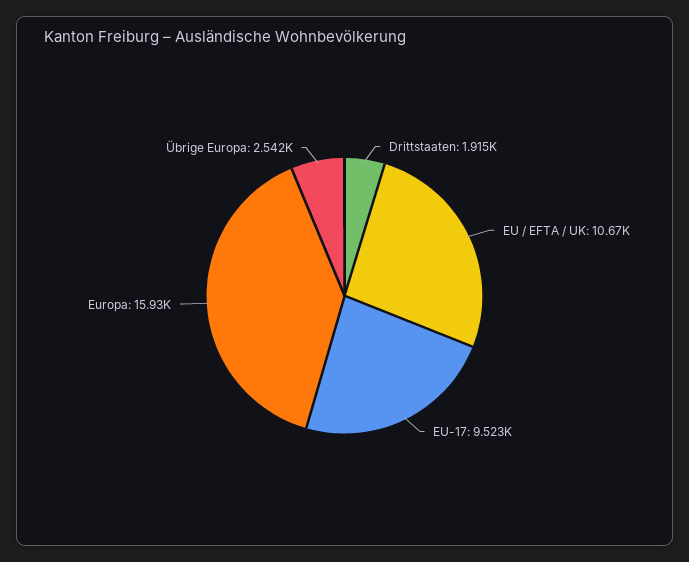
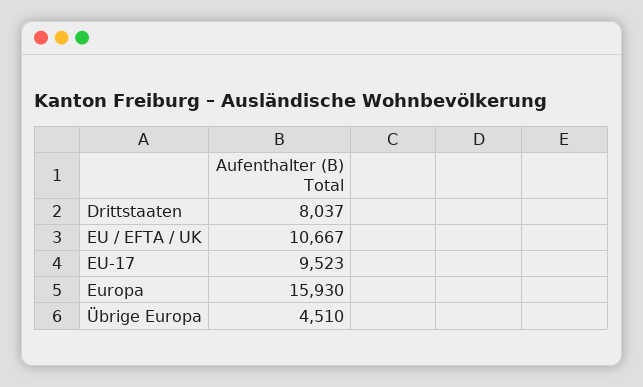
  {
-   "Drittstaaten": 1915,
+   "Drittstaaten": 8037,
    "EU / EFTA / UK": 10667,
    "EU-17": 9523,
    "Europa": 15930,
-   "Übrige Europa": 2542
+   "Übrige Europa": 4510
  }

